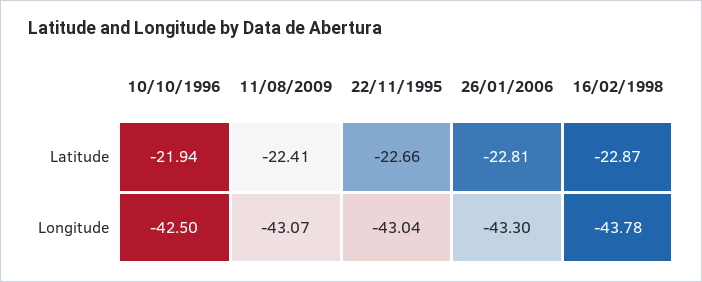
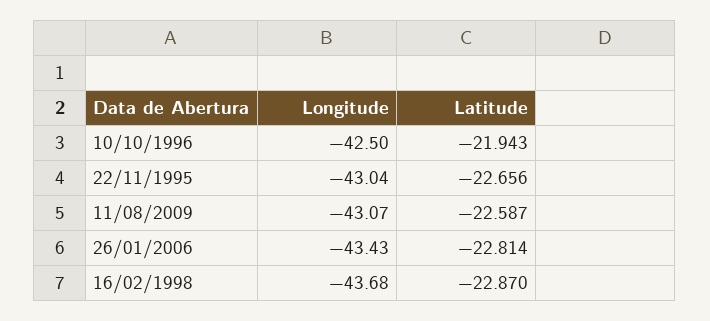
  {
    "10/10/1996": {
      "Latitude": -21.943,
      "Longitude": -42.5
    },
    "11/08/2009": {
-     "Latitude": -22.41,
+     "Latitude": -22.587,
      "Longitude": -43.07
    },
    "22/11/1995": {
      "Latitude": -22.656,
      "Longitude": -43.04
    },
    "26/01/2006": {
      "Latitude": -22.814,
-     "Longitude": -43.3
+     "Longitude": -43.43
    },
    "16/02/1998": {
      "Latitude": -22.87,
-     "Longitude": -43.78
+     "Longitude": -43.68
    }
  }

